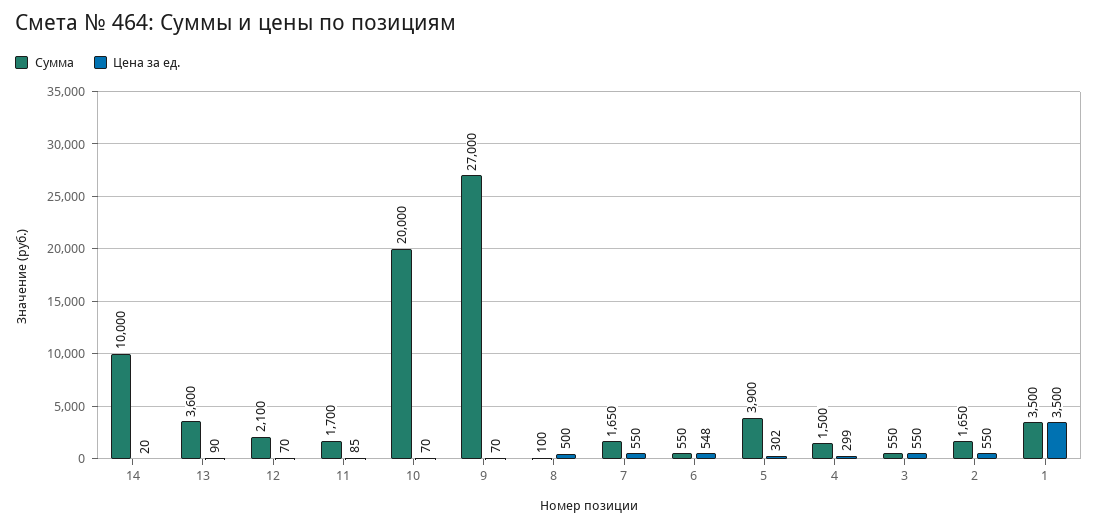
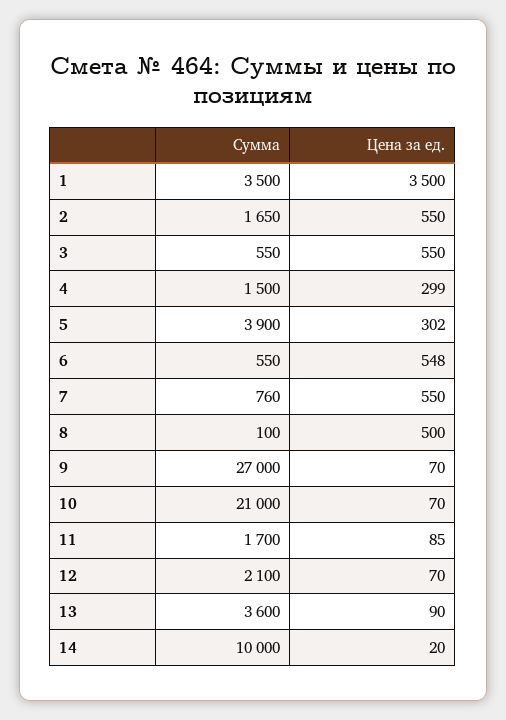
  {
    "Сумма": {
      "14": 10000,
      "13": 3600,
      "12": 2100,
      "11": 1700,
-     "10": 20000,
+     "10": 21000,
      "9": 27000,
      "8": 100,
-     "7": 1650,
+     "7": 760,
      "6": 550,
      "5": 3900,
      "4": 1500,
      "3": 550,
      "2": 1650,
      "1": 3500
    },
    "Цена за ед.": {
      "14": 20,
      "13": 90,
      "12": 70,
      "11": 85,
      "10": 70,
      "9": 70,
      "8": 500,
      "7": 550,
      "6": 548,
      "5": 302,
      "4": 299,
      "3": 550,
      "2": 550,
      "1": 3500
    }
  }

